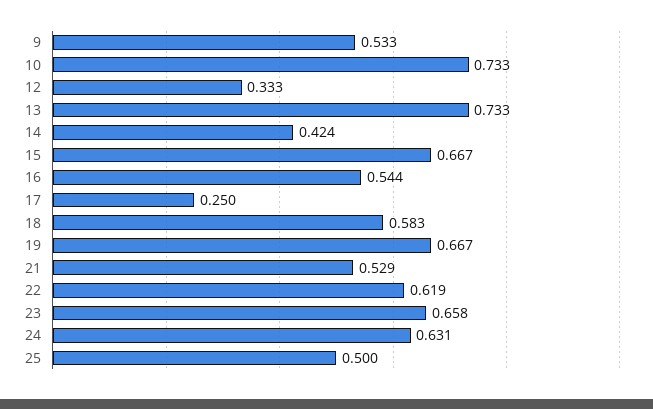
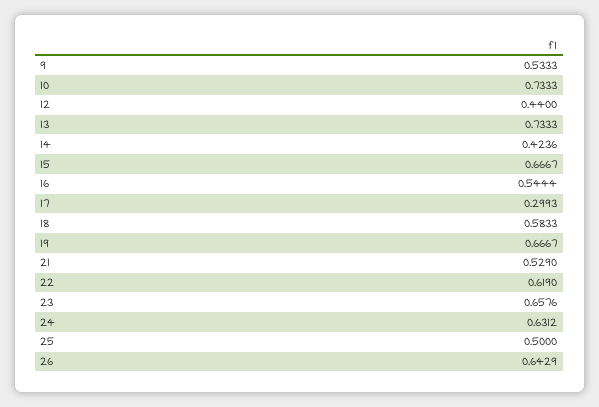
  {
    "9": 0.5333,
    "10": 0.7333,
-   "12": 0.333,
+   "12": 0.44,
    "13": 0.7333,
    "14": 0.4236,
    "15": 0.6667,
    "16": 0.5444,
-   "17": 0.25,
+   "17": 0.2993,
    "18": 0.5833,
    "19": 0.6667,
    "21": 0.529,
    "22": 0.619,
    "23": 0.6576,
    "24": 0.6312,
-   "25": 0.5
+   "25": 0.5,
+   "26": 0.6429
  }

